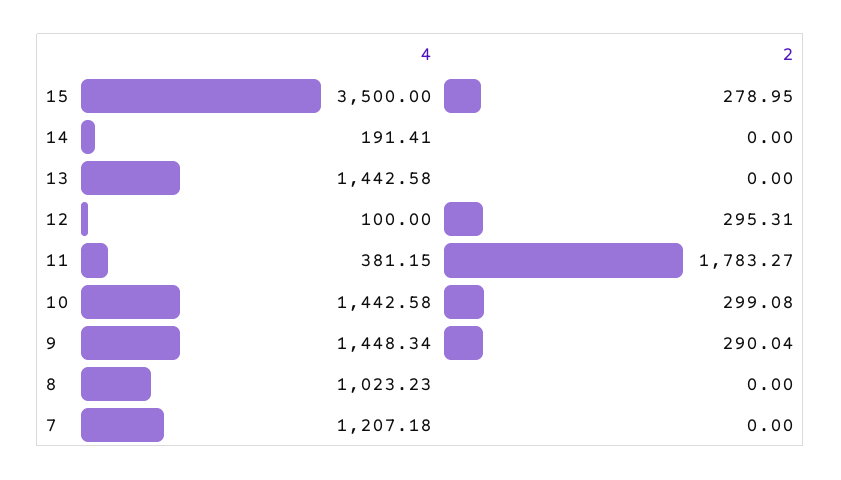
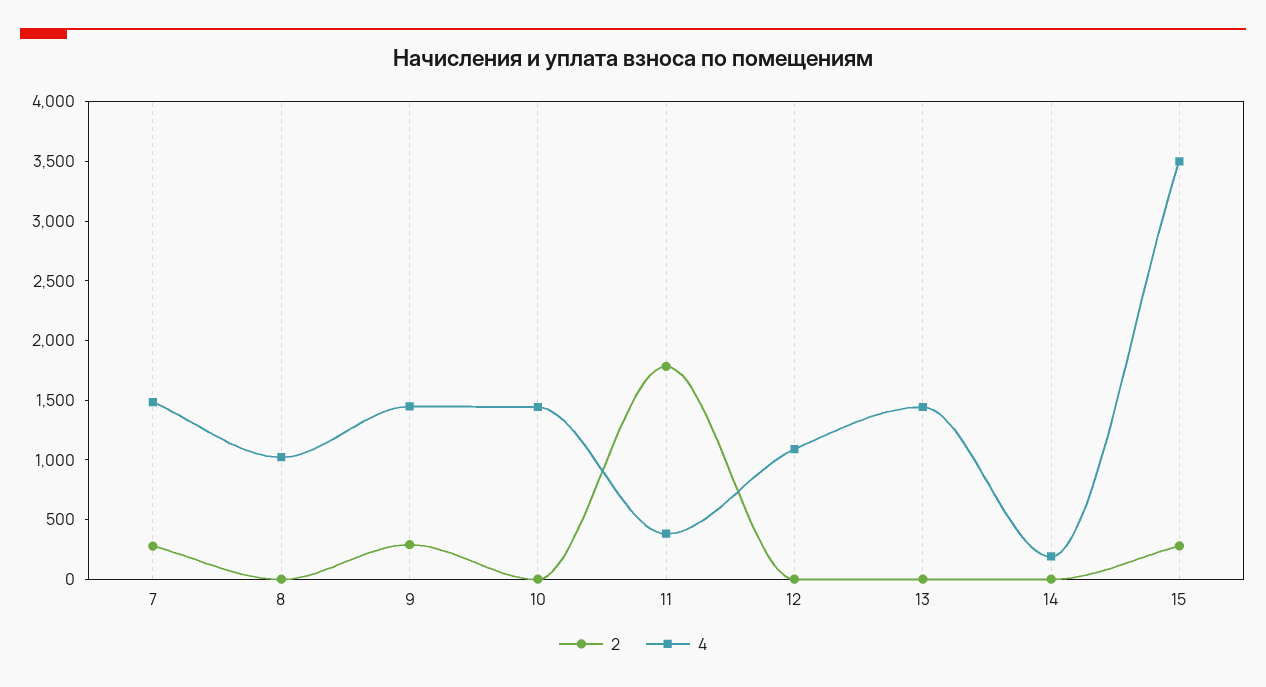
  {
    "4": {
      "15": 3500,
      "14": 191.41,
      "13": 1442.58,
-     "12": 100,
+     "12": 1100,
      "11": 381.15,
      "10": 1442.58,
      "9": 1448.34,
      "8": 1023.23,
-     "7": 1207.18
+     "7": 1500
    },
    "2": {
      "15": 278.95,
      "14": 0,
      "13": 0,
-     "12": 295.31,
+     "12": 0,
      "11": 1783.27,
-     "10": 299.08,
+     "10": 0,
      "9": 290.04,
      "8": 0,
-     "7": 0
+     "7": 300
    }
  }

